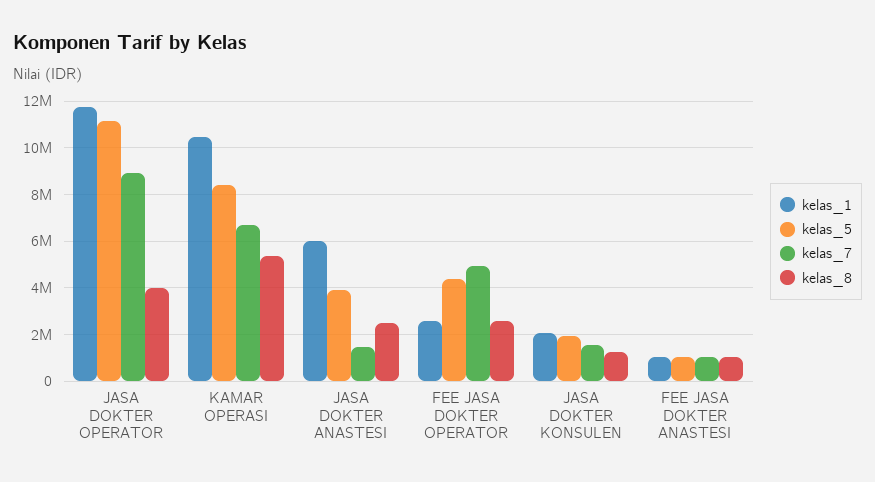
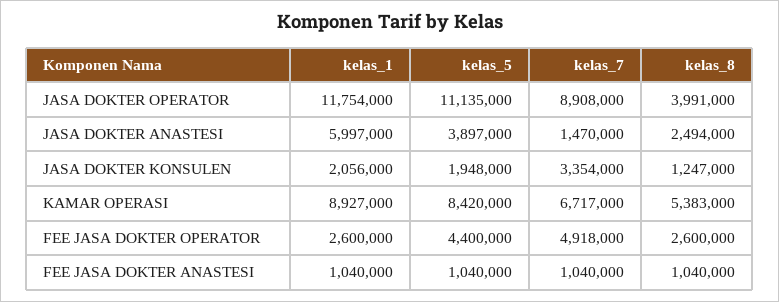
  {
    "kelas_1": {
      "JASA DOKTER OPERATOR": 11754000,
-     "KAMAR OPERASI": 10500000,
+     "KAMAR OPERASI": 8927000,
      "JASA DOKTER ANASTESI": 5997000,
      "FEE JASA DOKTER OPERATOR": 2600000,
      "JASA DOKTER KONSULEN": 2056000,
      "FEE JASA DOKTER ANASTESI": 1040000
    },
    "kelas_5": {
      "JASA DOKTER OPERATOR": 11135000,
      "KAMAR OPERASI": 8420000,
      "JASA DOKTER ANASTESI": 3897000,
      "FEE JASA DOKTER OPERATOR": 4400000,
      "JASA DOKTER KONSULEN": 1948000,
      "FEE JASA DOKTER ANASTESI": 1040000
    },
    "kelas_7": {
      "JASA DOKTER OPERATOR": 8908000,
      "KAMAR OPERASI": 6717000,
      "JASA DOKTER ANASTESI": 1470000,
      "FEE JASA DOKTER OPERATOR": 4918000,
-     "JASA DOKTER KONSULEN": 1500000,
+     "JASA DOKTER KONSULEN": 3354000,
      "FEE JASA DOKTER ANASTESI": 1040000
    },
    "kelas_8": {
      "JASA DOKTER OPERATOR": 3991000,
      "KAMAR OPERASI": 5383000,
      "JASA DOKTER ANASTESI": 2494000,
      "FEE JASA DOKTER OPERATOR": 2600000,
      "JASA DOKTER KONSULEN": 1247000,
      "FEE JASA DOKTER ANASTESI": 1040000
    }
  }

